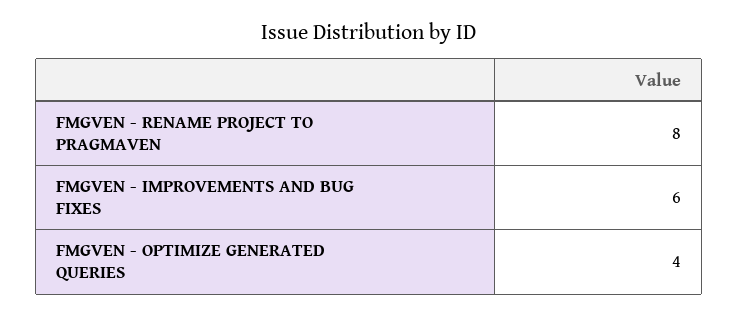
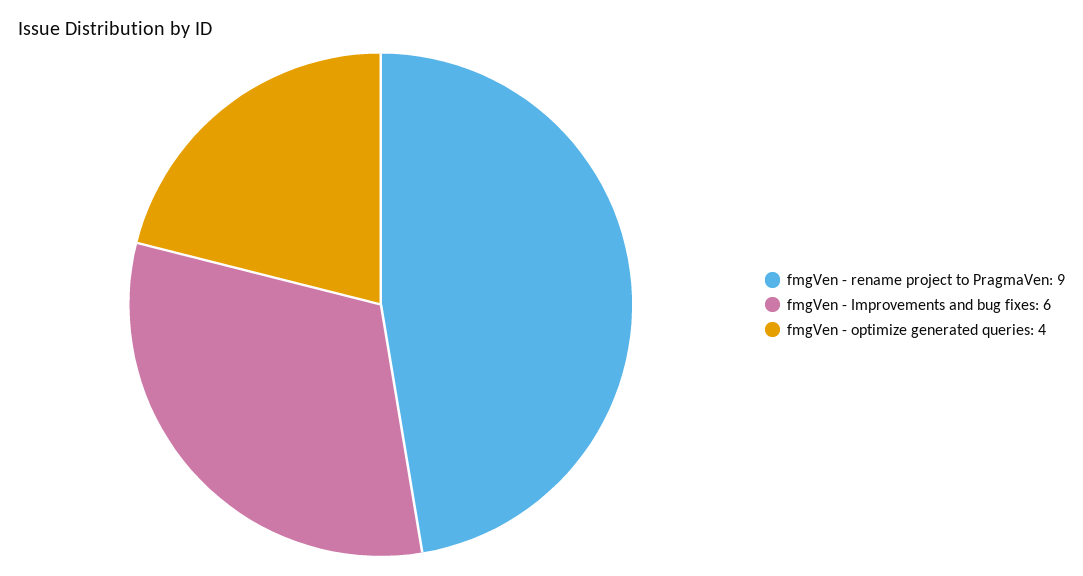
  {
-   "FMGVEN - RENAME PROJECT TO PRAGMAVEN": 8,
+   "FMGVEN - RENAME PROJECT TO PRAGMAVEN": 9,
    "FMGVEN - IMPROVEMENTS AND BUG FIXES": 6,
    "FMGVEN - OPTIMIZE GENERATED QUERIES": 4
  }

